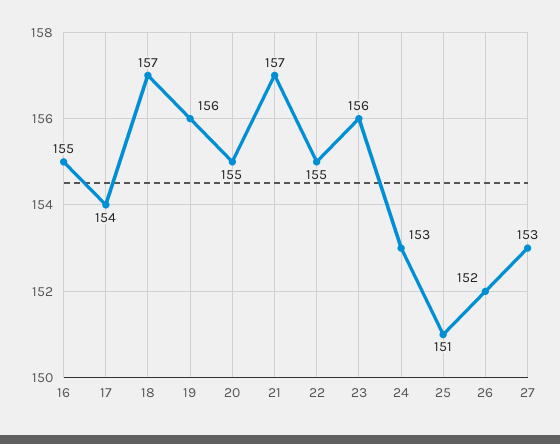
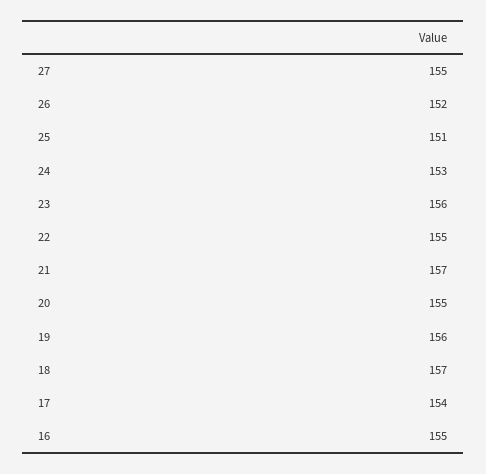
  {
    "16": 155,
    "17": 154,
    "18": 157,
    "19": 156,
    "20": 155,
    "21": 157,
    "22": 155,
    "23": 156,
    "24": 153,
    "25": 151,
    "26": 152,
-   "27": 153
+   "27": 155
  }

